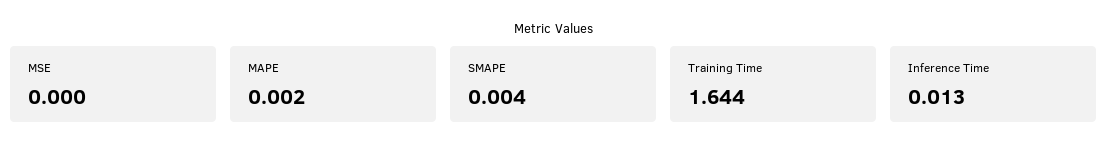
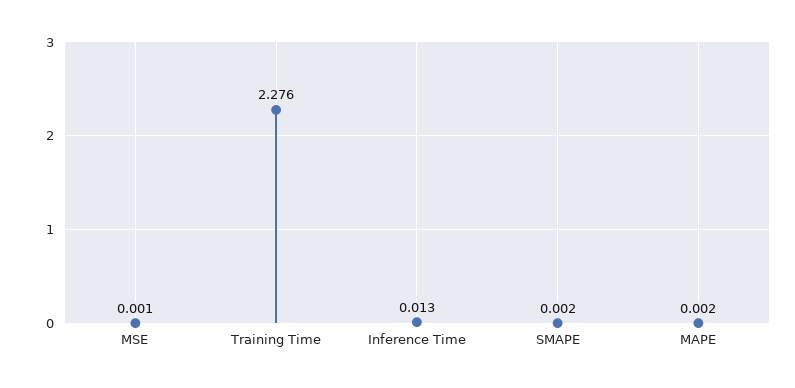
  {
-   "MSE": 0,
+   "MSE": 0.001,
    "MAPE": 0.002,
-   "SMAPE": 0.004,
+   "SMAPE": 0.002,
-   "Training Time": 1.644,
+   "Training Time": 2.276,
    "Inference Time": 0.013
  }

